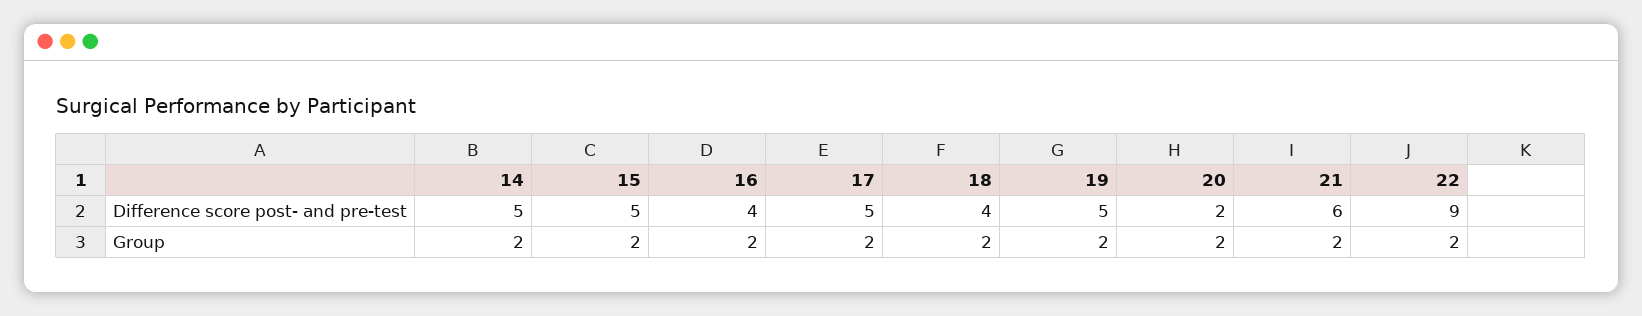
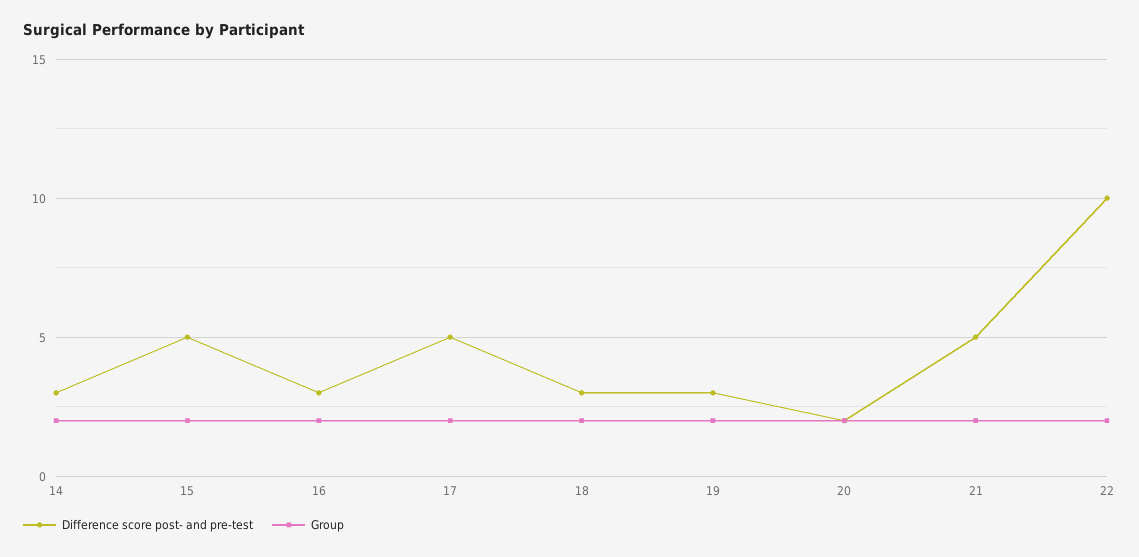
  {
    "Difference score post- and pre-test": {
-     "14": 5,
+     "14": 3,
      "15": 5,
-     "16": 4,
+     "16": 3,
      "17": 5,
-     "18": 4,
+     "18": 3,
-     "19": 5,
+     "19": 3,
      "20": 2,
-     "21": 6,
+     "21": 5,
-     "22": 9
+     "22": 10
    },
    "Group": {
      "14": 2,
      "15": 2,
      "16": 2,
      "17": 2,
      "18": 2,
      "19": 2,
      "20": 2,
      "21": 2,
      "22": 2
    }
  }

